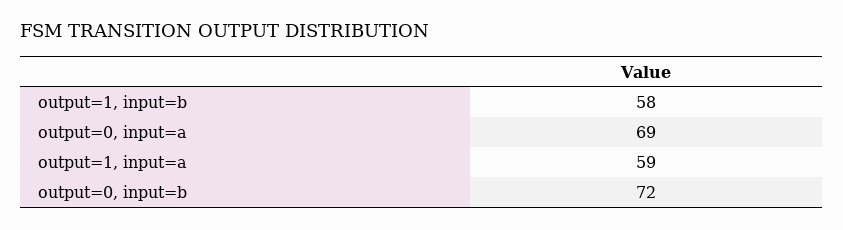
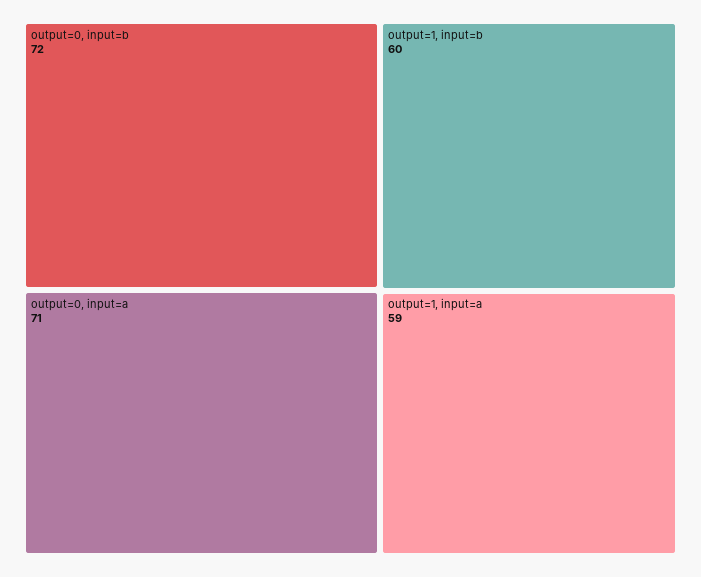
  {
-   "output=1, input=b": 58,
+   "output=1, input=b": 60,
-   "output=0, input=a": 69,
+   "output=0, input=a": 71,
    "output=1, input=a": 59,
    "output=0, input=b": 72
  }

